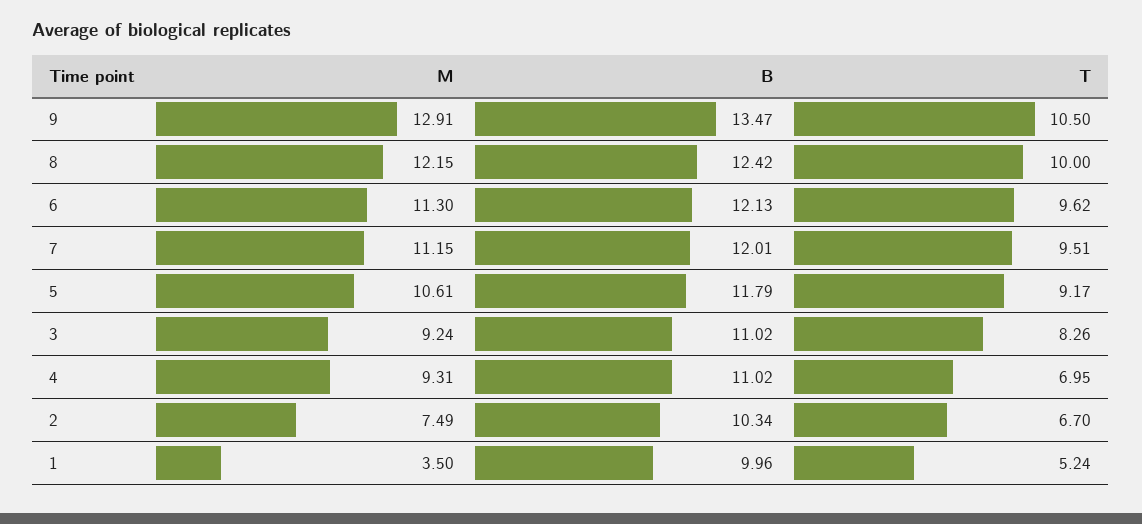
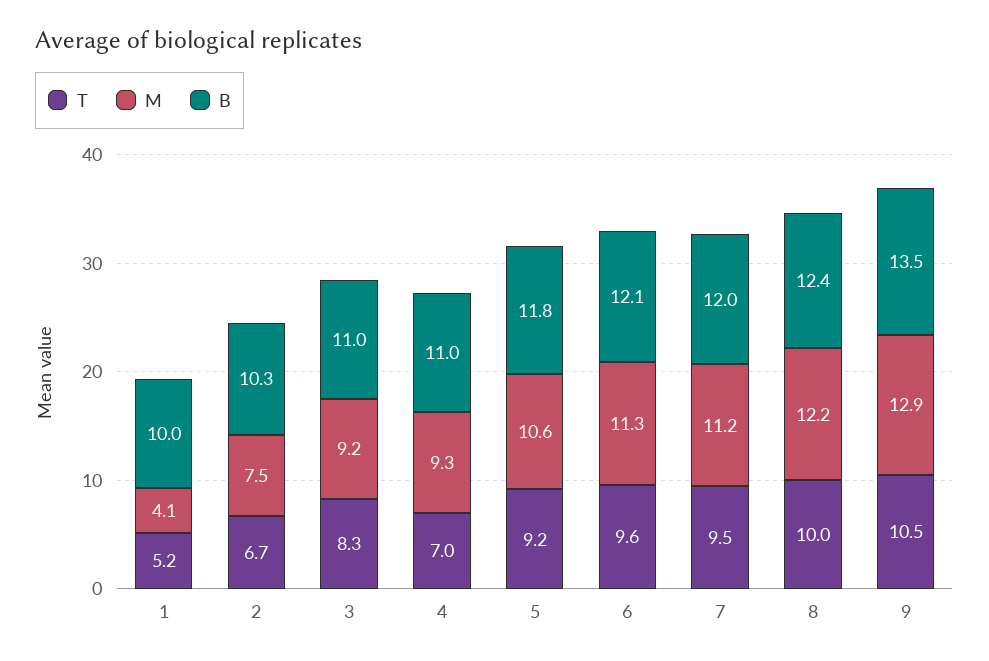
  {
    "M": {
      "9": 12.91,
      "8": 12.15,
      "6": 11.3,
      "7": 11.15,
      "5": 10.61,
      "3": 9.24,
      "4": 9.31,
      "2": 7.49,
-     "1": 3.5
+     "1": 4.1
    },
    "B": {
      "9": 13.47,
      "8": 12.42,
      "6": 12.13,
      "7": 12.01,
      "5": 11.79,
      "3": 11.02,
      "4": 11.02,
      "2": 10.34,
      "1": 9.96
    },
    "T": {
      "9": 10.5,
      "8": 10,
      "6": 9.62,
      "7": 9.51,
      "5": 9.17,
      "3": 8.26,
      "4": 6.95,
      "2": 6.7,
      "1": 5.24
    }
  }

